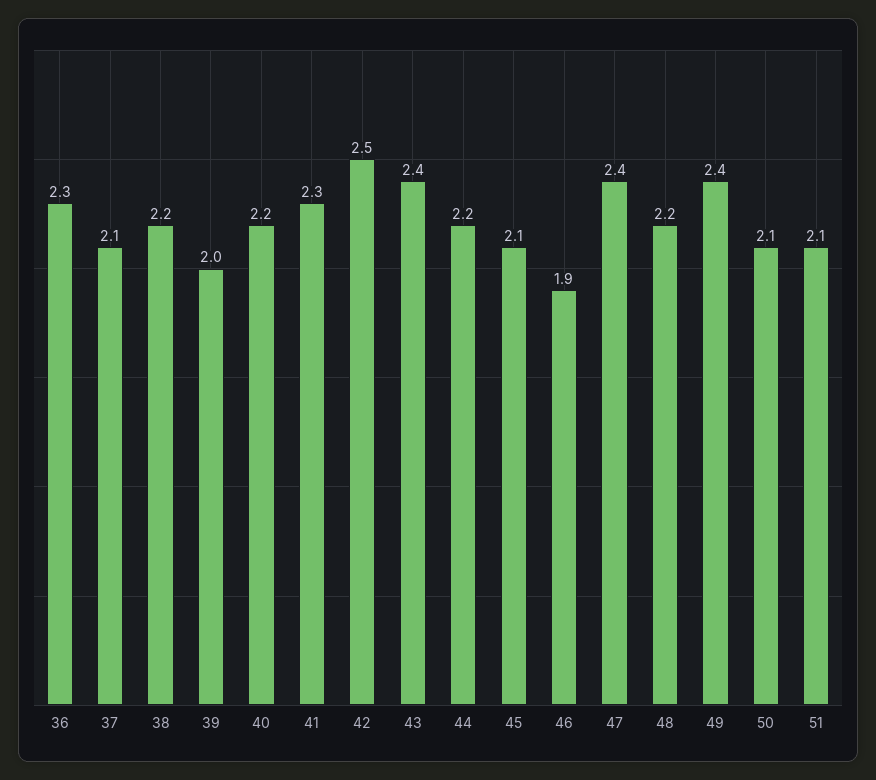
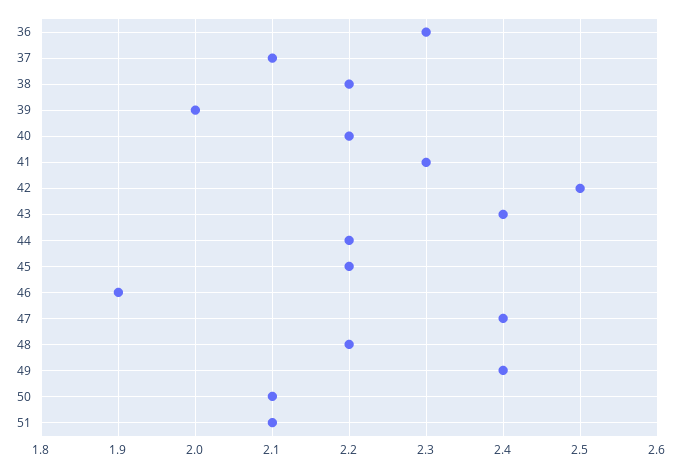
  {
    "36": 2.3,
    "37": 2.1,
    "38": 2.2,
    "39": 2,
    "40": 2.2,
    "41": 2.3,
    "42": 2.5,
    "43": 2.4,
    "44": 2.2,
-   "45": 2.1,
+   "45": 2.2,
    "46": 1.9,
    "47": 2.4,
    "48": 2.2,
    "49": 2.4,
    "50": 2.1,
    "51": 2.1
  }

